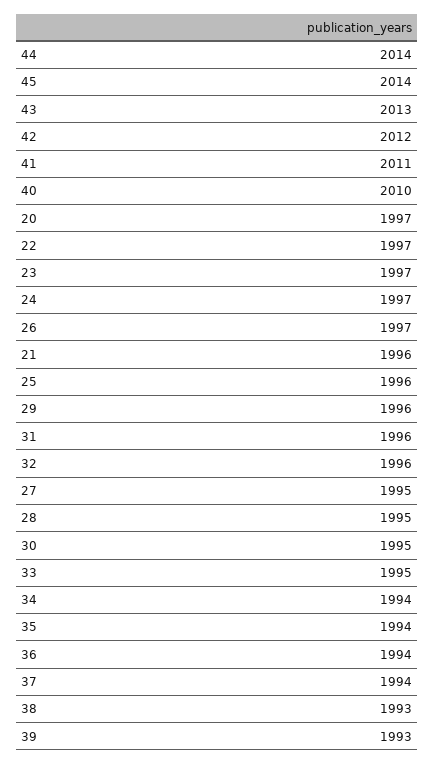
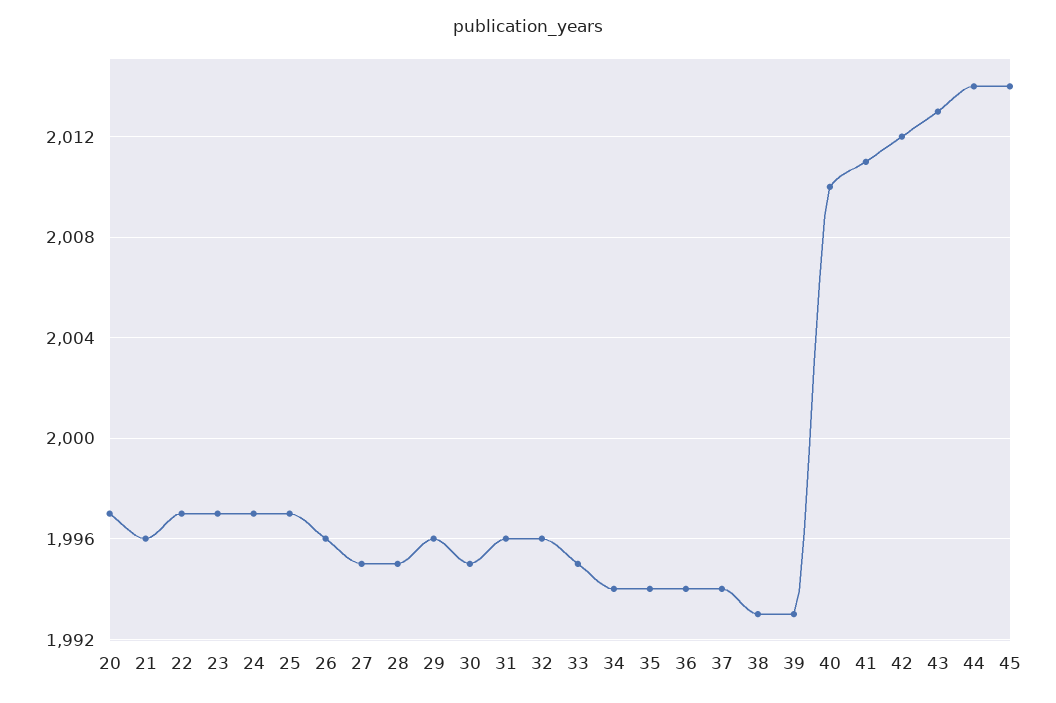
  {
    "44": 2014,
    "45": 2014,
    "43": 2013,
    "42": 2012,
    "41": 2011,
    "40": 2010,
    "20": 1997,
    "22": 1997,
    "23": 1997,
    "24": 1997,
-   "26": 1997,
+   "26": 1996,
    "21": 1996,
-   "25": 1996,
+   "25": 1997,
    "29": 1996,
    "31": 1996,
    "32": 1996,
    "27": 1995,
    "28": 1995,
    "30": 1995,
    "33": 1995,
    "34": 1994,
    "35": 1994,
    "36": 1994,
    "37": 1994,
    "38": 1993,
    "39": 1993
  }

